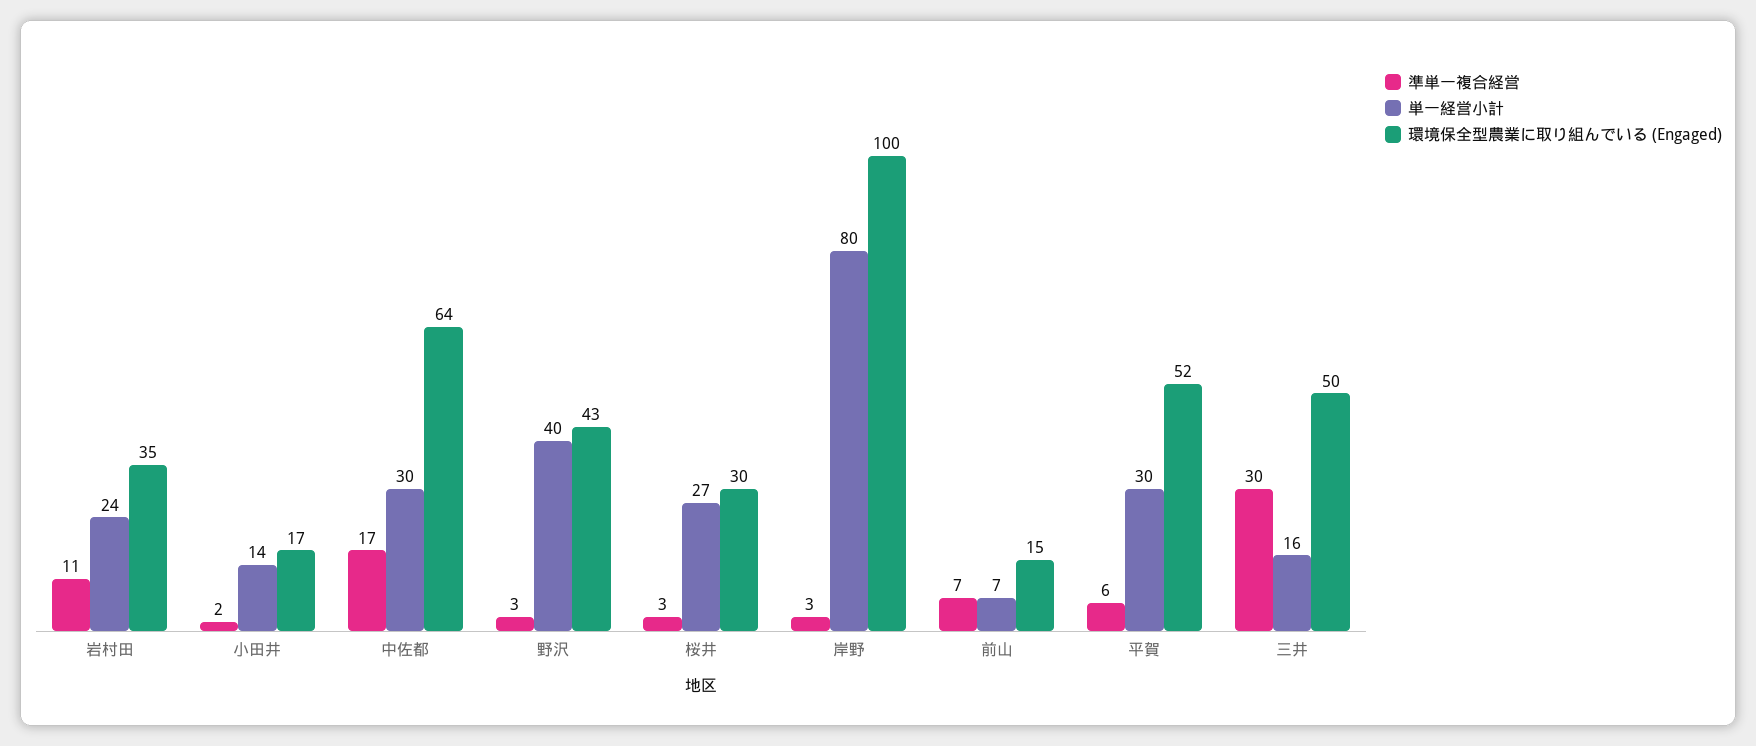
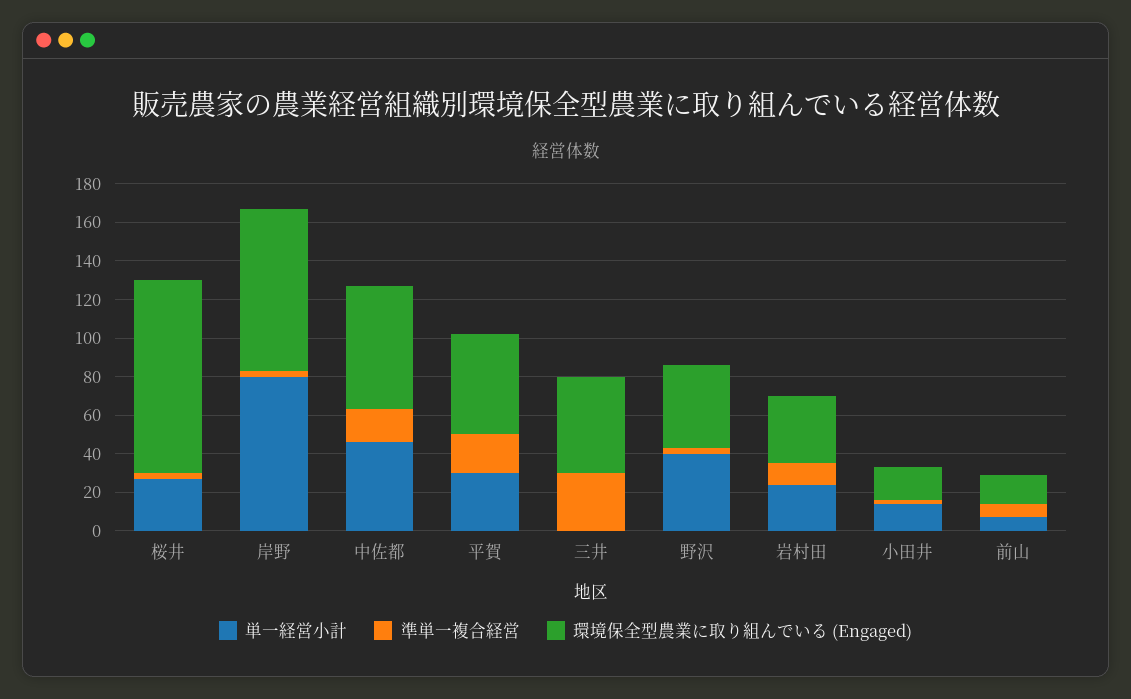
  {
    "準単一複合経営": {
      "岩村田": 11,
      "小田井": 2,
      "中佐都": 17,
      "野沢": 3,
      "桜井": 3,
      "岸野": 3,
      "前山": 7,
-     "平賀": 6,
+     "平賀": 20,
      "三井": 30
    },
    "単一経営小計": {
      "岩村田": 24,
      "小田井": 14,
-     "中佐都": 30,
+     "中佐都": 45,
      "野沢": 40,
      "桜井": 27,
      "岸野": 80,
      "前山": 7,
      "平賀": 30,
-     "三井": 16
+     "三井": 0
    },
    "環境保全型農業に取り組んでいる (Engaged)": {
      "岩村田": 35,
      "小田井": 17,
      "中佐都": 64,
      "野沢": 43,
-     "桜井": 30,
+     "桜井": 100,
-     "岸野": 100,
+     "岸野": 85,
      "前山": 15,
      "平賀": 52,
      "三井": 50
    }
  }

